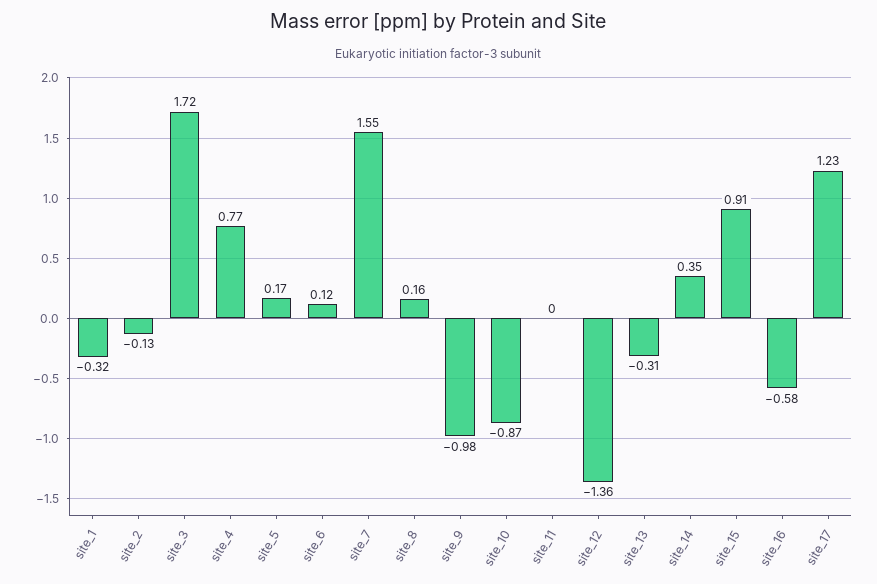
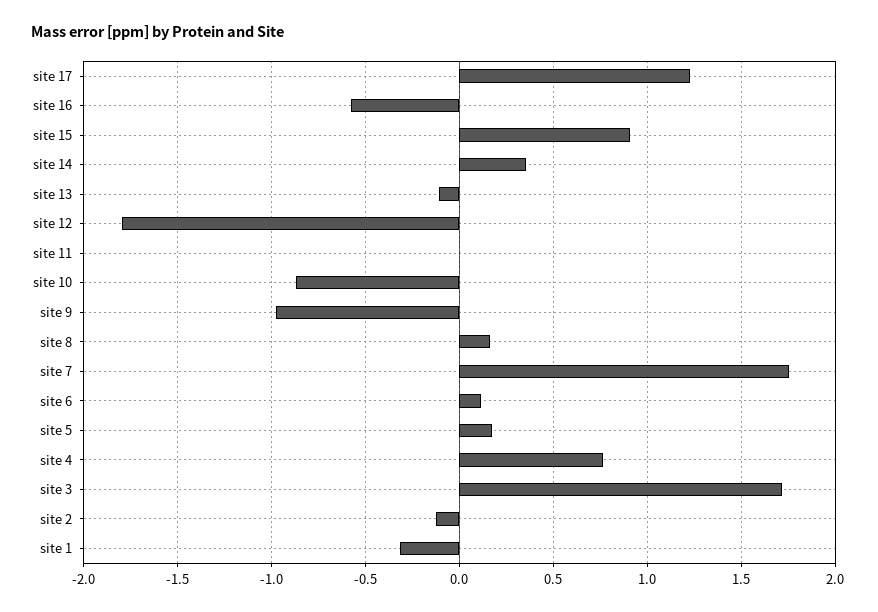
  {
    "site_1": -0.32,
    "site_2": -0.13,
    "site_3": 1.72,
    "site_4": 0.77,
    "site_5": 0.17,
    "site_6": 0.12,
-   "site_7": 1.55,
+   "site_7": 1.75,
    "site_8": 0.16,
    "site_9": -0.98,
    "site_10": -0.87,
    "site_11": 0,
-   "site_12": -1.36,
+   "site_12": -1.8,
-   "site_13": -0.31,
+   "site_13": -0.1,
    "site_14": 0.35,
    "site_15": 0.91,
    "site_16": -0.58,
    "site_17": 1.23
  }

